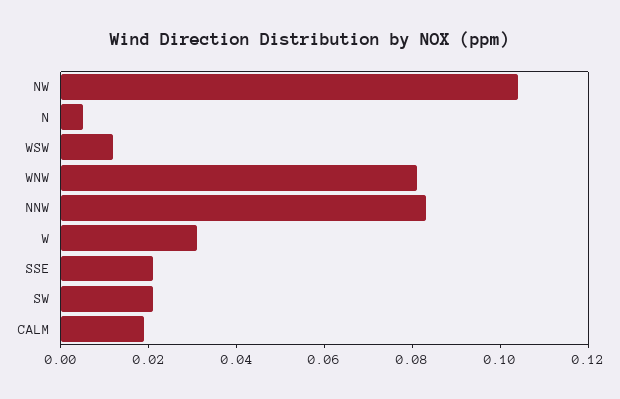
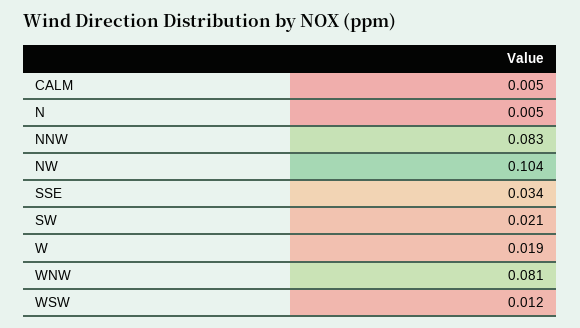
  {
    "NW": 0.104,
    "N": 0.005,
    "WSW": 0.012,
    "WNW": 0.081,
    "NNW": 0.083,
-   "W": 0.03,
+   "W": 0.019,
-   "SSE": 0.02,
+   "SSE": 0.034,
    "SW": 0.021,
-   "CALM": 0.02
+   "CALM": 0.005
  }

